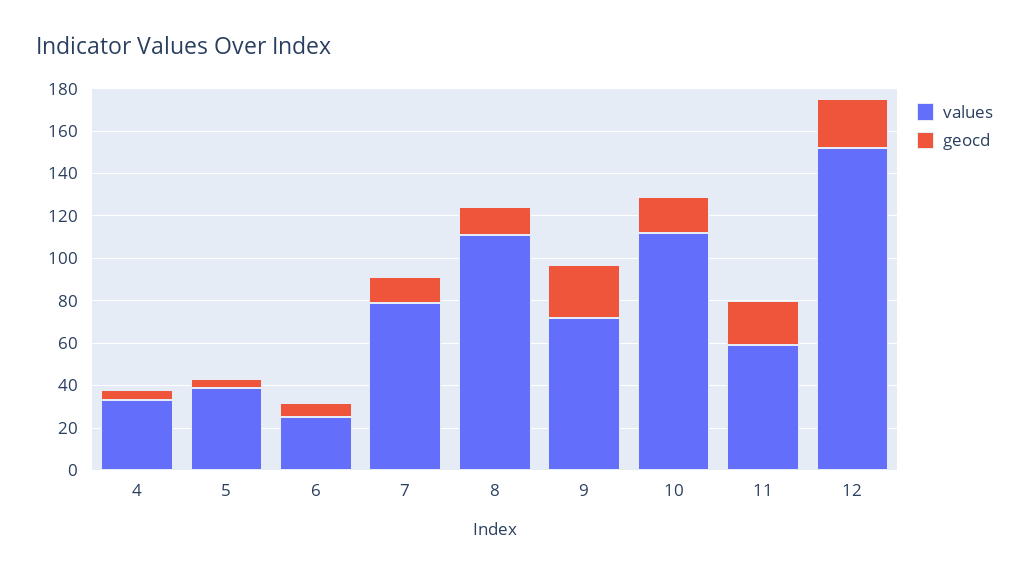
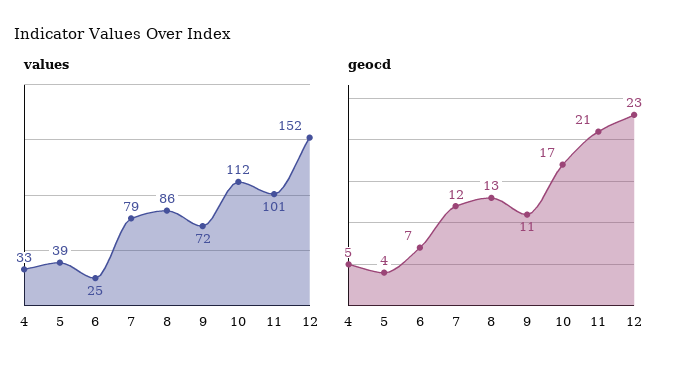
  {
    "values": {
      "4": 33,
      "5": 39,
      "6": 25,
      "7": 79,
-     "8": 110,
+     "8": 86,
      "9": 72,
      "10": 112,
-     "11": 60,
+     "11": 101,
      "12": 152
    },
    "geocd": {
      "4": 5,
      "5": 4,
      "6": 7,
      "7": 12,
      "8": 13,
-     "9": 25,
+     "9": 11,
      "10": 17,
      "11": 21,
      "12": 23
    }
  }

